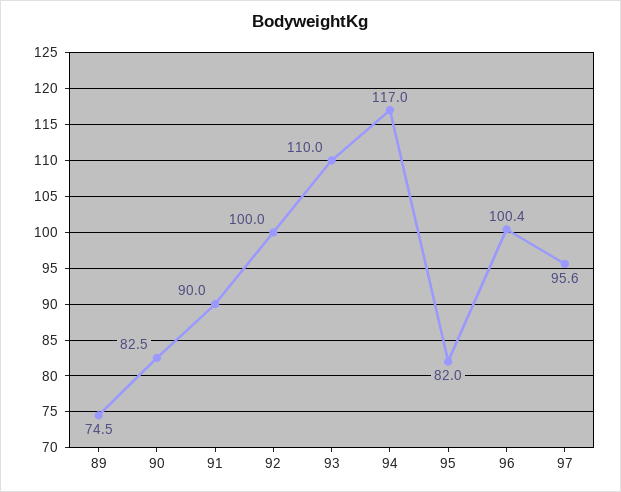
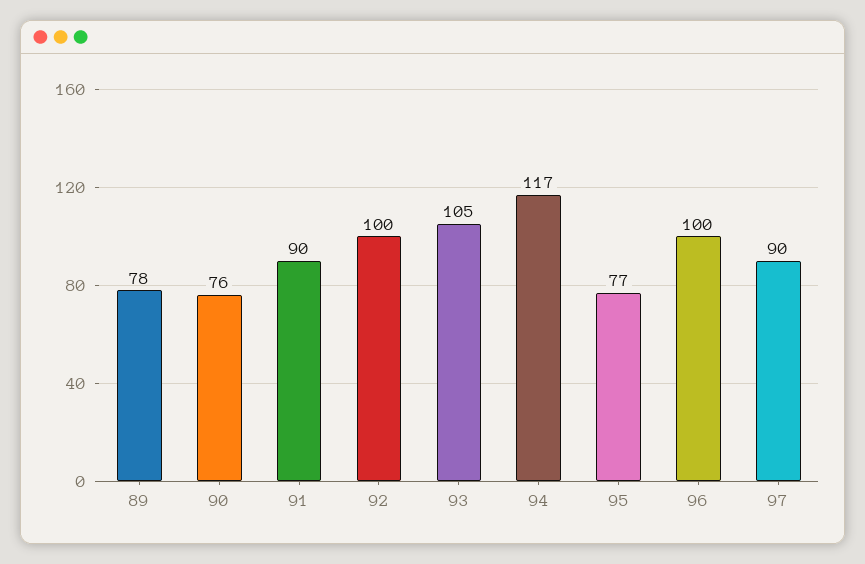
  {
-   "89": 74.5,
+   "89": 78,
-   "90": 82.5,
+   "90": 76,
    "91": 90,
    "92": 100,
-   "93": 110,
+   "93": 105,
    "94": 117,
-   "95": 82,
+   "95": 77,
    "96": 100.4,
-   "97": 95.6
+   "97": 90
  }

